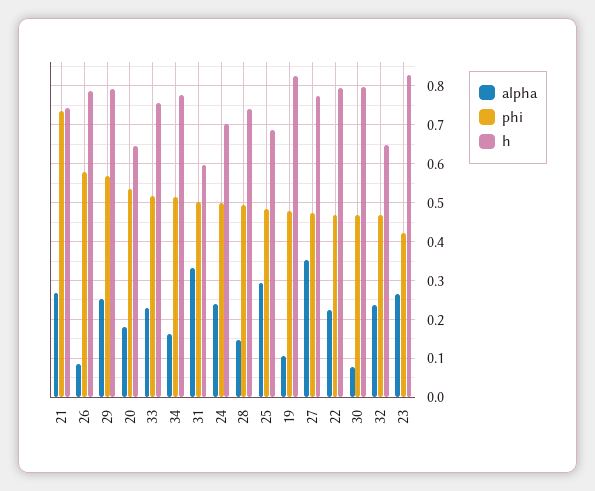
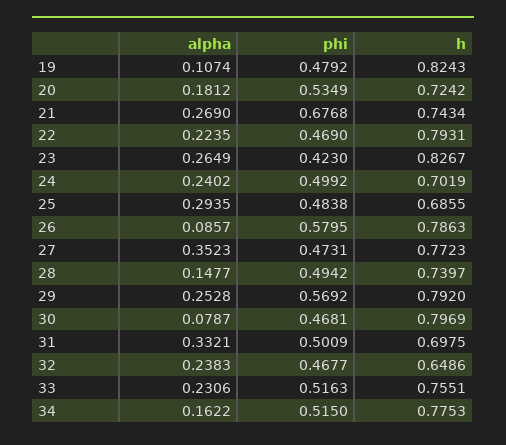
  {
    "alpha": {
      "21": 0.269,
      "26": 0.0857,
      "29": 0.2528,
      "20": 0.1812,
      "33": 0.2306,
      "34": 0.1622,
      "31": 0.3321,
      "24": 0.2402,
      "28": 0.1477,
      "25": 0.2935,
      "19": 0.1074,
      "27": 0.3523,
      "22": 0.2235,
      "30": 0.0787,
      "32": 0.2383,
      "23": 0.2649
    },
    "phi": {
-     "21": 0.74,
+     "21": 0.6768,
      "26": 0.5795,
      "29": 0.5692,
      "20": 0.5349,
      "33": 0.5163,
      "34": 0.515,
      "31": 0.5009,
      "24": 0.4992,
      "28": 0.4942,
      "25": 0.4838,
      "19": 0.4792,
      "27": 0.4731,
      "22": 0.469,
      "30": 0.4681,
      "32": 0.4677,
      "23": 0.423
    },
    "h": {
      "21": 0.7434,
      "26": 0.7863,
      "29": 0.792,
-     "20": 0.64,
+     "20": 0.7242,
      "33": 0.7551,
      "34": 0.7753,
-     "31": 0.6,
+     "31": 0.6975,
      "24": 0.7019,
      "28": 0.7397,
      "25": 0.6855,
      "19": 0.8243,
      "27": 0.7723,
      "22": 0.7931,
      "30": 0.7969,
      "32": 0.6486,
      "23": 0.8267
    }
  }

